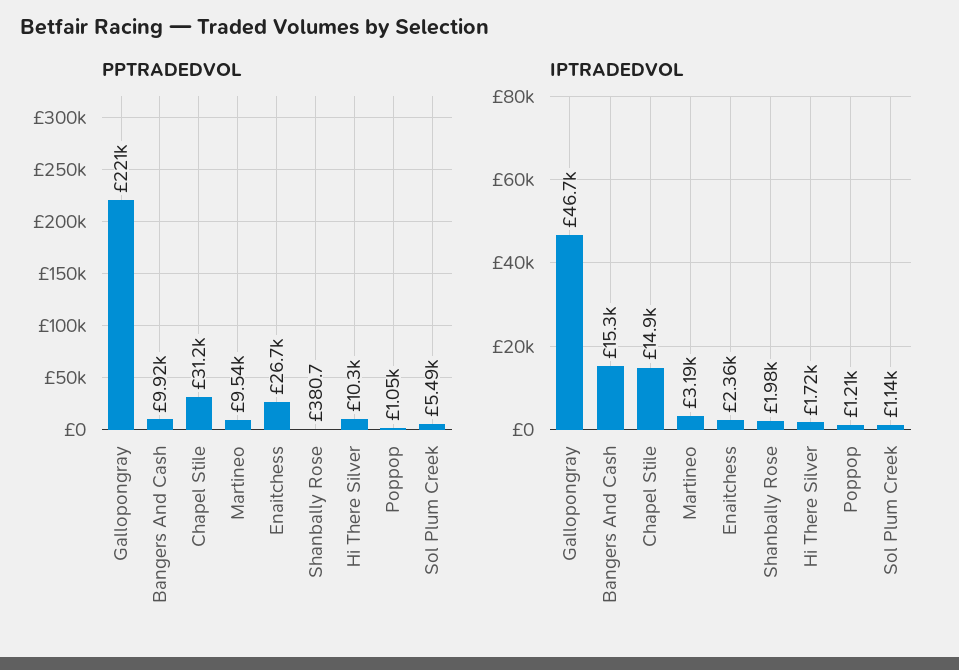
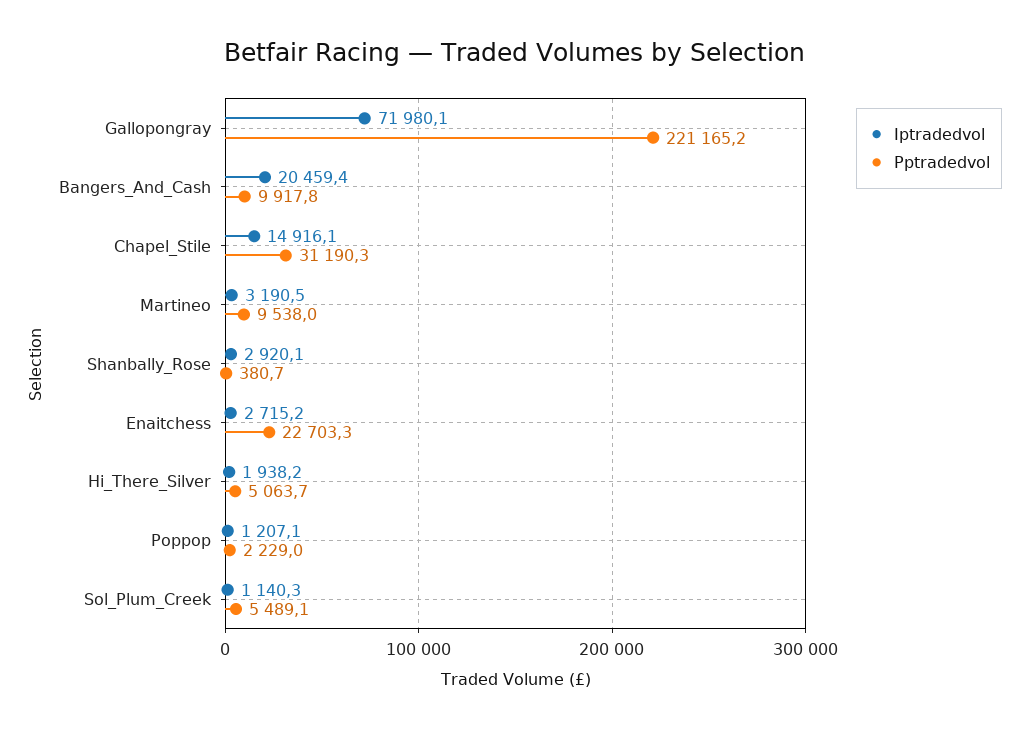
  {
    "PPTRADEDVOL": {
      "Gallopongray": 221165.2,
      "Bangers And Cash": 9917.8,
      "Chapel Stile": 31190.3,
      "Martineo": 9538,
-     "Enaitchess": 26700,
+     "Enaitchess": 22703.3,
      "Shanbally Rose": 380.7,
-     "Hi There Silver": 10300,
+     "Hi There Silver": 5063.7,
-     "Poppop": 1050,
+     "Poppop": 2229,
      "Sol Plum Creek": 5489.1
    },
    "IPTRADEDVOL": {
-     "Gallopongray": 46700,
+     "Gallopongray": 71980.1,
-     "Bangers And Cash": 15300,
+     "Bangers And Cash": 20459.4,
      "Chapel Stile": 14916.1,
      "Martineo": 3190.5,
-     "Enaitchess": 2360,
+     "Enaitchess": 2715.2,
-     "Shanbally Rose": 1980,
+     "Shanbally Rose": 2920.1,
-     "Hi There Silver": 1720,
+     "Hi There Silver": 1938.2,
      "Poppop": 1207.1,
      "Sol Plum Creek": 1140.3
    }
  }

